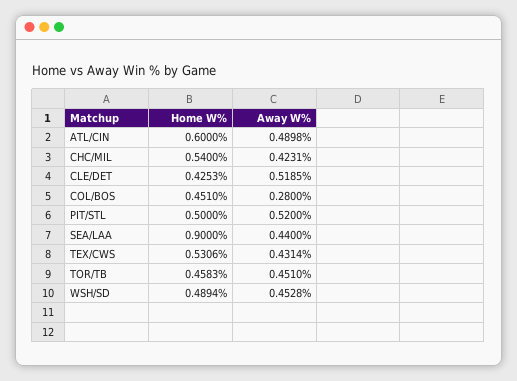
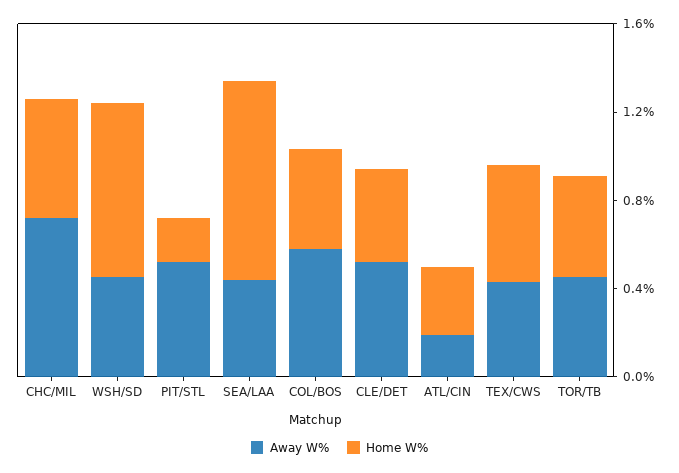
  {
    "Home W%": {
-     "ATL/CIN": 0.6,
+     "ATL/CIN": 0.3,
      "CHC/MIL": 0.54,
      "CLE/DET": 0.4253,
      "COL/BOS": 0.451,
-     "PIT/STL": 0.5,
+     "PIT/STL": 0.2,
      "SEA/LAA": 0.9,
      "TEX/CWS": 0.5306,
      "TOR/TB": 0.4583,
-     "WSH/SD": 0.4894
+     "WSH/SD": 0.8
    },
    "Away W%": {
-     "ATL/CIN": 0.4898,
+     "ATL/CIN": 0.2,
-     "CHC/MIL": 0.4231,
+     "CHC/MIL": 0.7,
      "CLE/DET": 0.5185,
-     "COL/BOS": 0.28,
+     "COL/BOS": 0.6,
      "PIT/STL": 0.52,
      "SEA/LAA": 0.44,
      "TEX/CWS": 0.4314,
      "TOR/TB": 0.451,
      "WSH/SD": 0.4528
    }
  }

